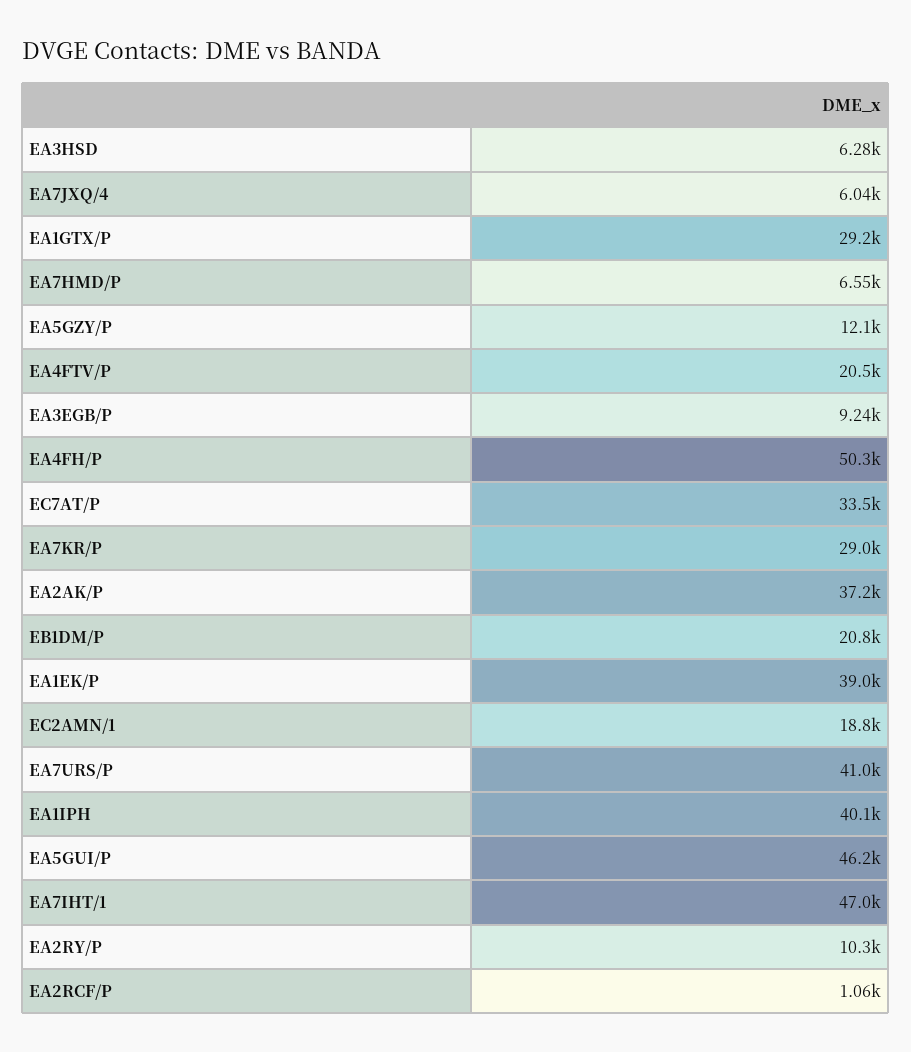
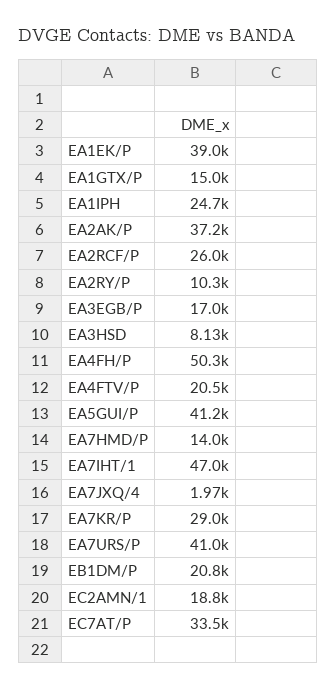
  {
-   "EA3HSD": 6280,
+   "EA3HSD": 8130,
-   "EA7JXQ/4": 6040,
+   "EA7JXQ/4": 1970,
-   "EA1GTX/P": 29200,
+   "EA1GTX/P": 15000,
-   "EA7HMD/P": 6550,
+   "EA7HMD/P": 14000,
-   "EA5GZY/P": 12100,
    "EA4FTV/P": 20500,
-   "EA3EGB/P": 9240,
+   "EA3EGB/P": 17000,
    "EA4FH/P": 50300,
    "EC7AT/P": 33500,
    "EA7KR/P": 29000,
    "EA2AK/P": 37200,
    "EB1DM/P": 20800,
    "EA1EK/P": 39000,
    "EC2AMN/1": 18800,
    "EA7URS/P": 41000,
-   "EA1IPH": 40100,
+   "EA1IPH": 24700,
-   "EA5GUI/P": 46200,
+   "EA5GUI/P": 41200,
    "EA7IHT/1": 47000,
    "EA2RY/P": 10300,
-   "EA2RCF/P": 1060
+   "EA2RCF/P": 26000
  }

